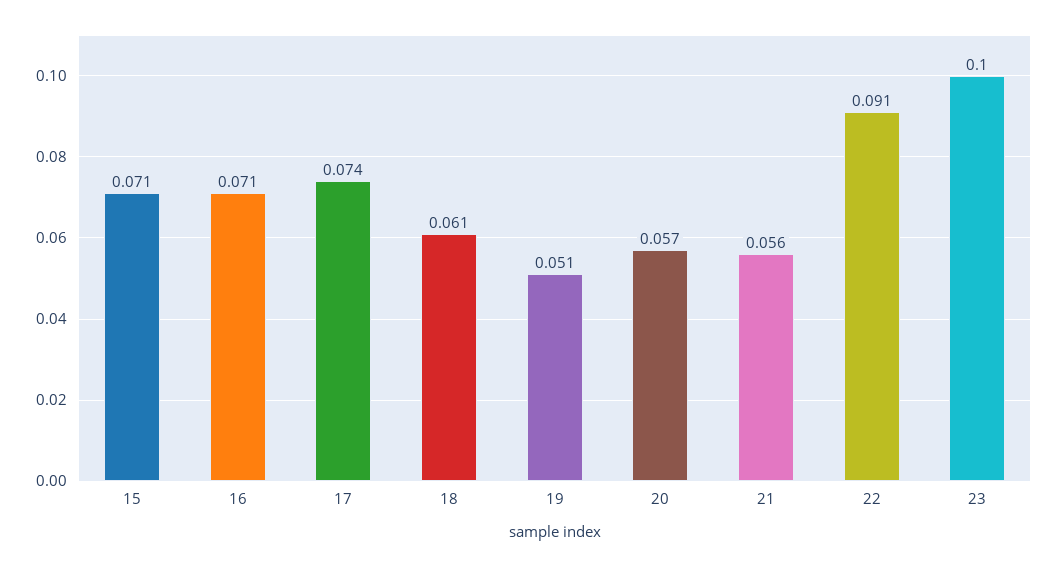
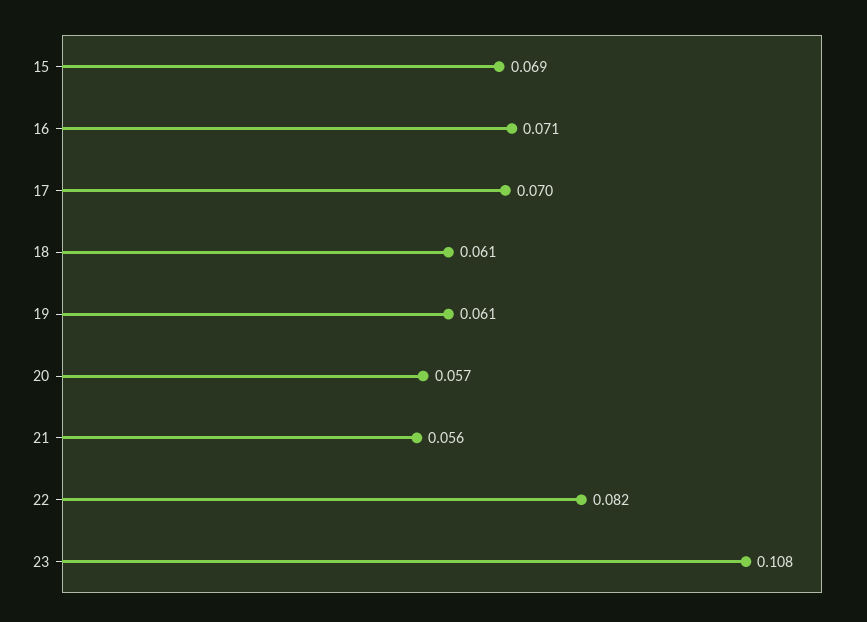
  {
-   "15": 0.071,
+   "15": 0.069,
    "16": 0.071,
-   "17": 0.074,
+   "17": 0.07,
    "18": 0.061,
-   "19": 0.051,
+   "19": 0.061,
    "20": 0.057,
    "21": 0.056,
-   "22": 0.091,
+   "22": 0.082,
-   "23": 0.1
+   "23": 0.108
  }

